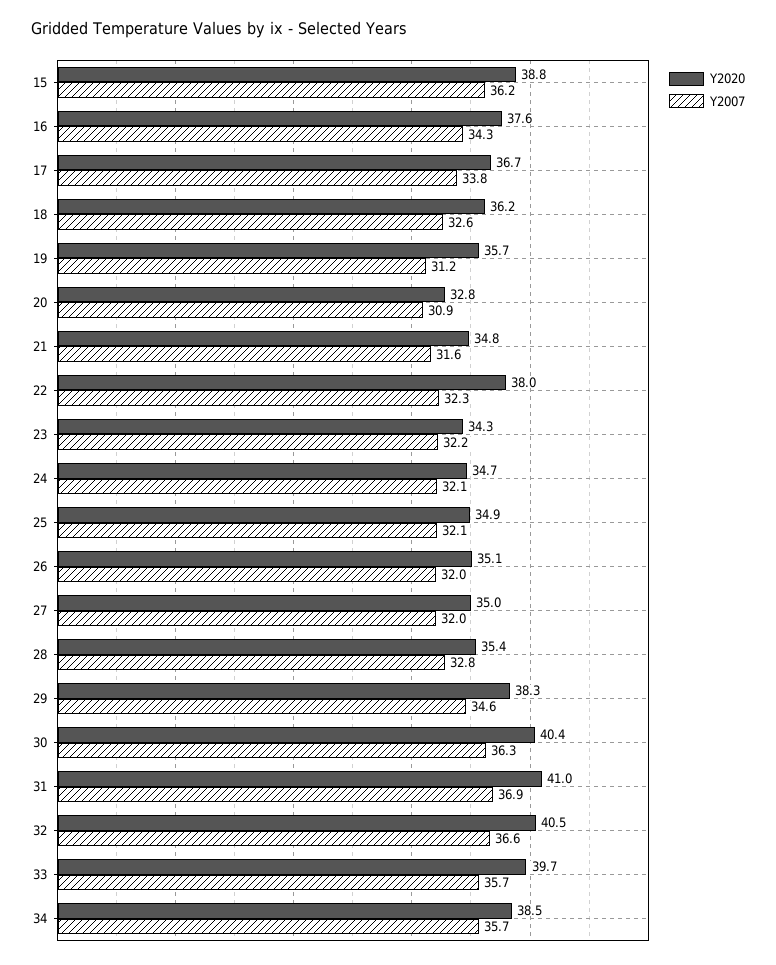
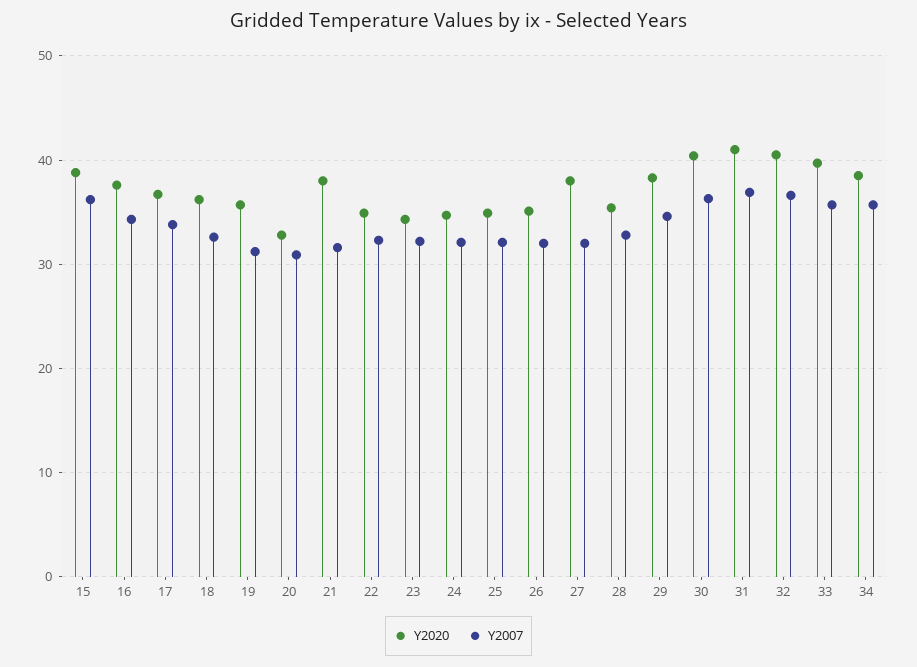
  {
    "Y2020": {
      "15": 38.8,
      "16": 37.6,
      "17": 36.7,
      "18": 36.2,
      "19": 35.7,
      "20": 32.8,
-     "21": 34.8,
+     "21": 38,
-     "22": 38,
+     "22": 35,
      "23": 34.3,
      "24": 34.7,
      "25": 34.9,
      "26": 35.1,
-     "27": 35,
+     "27": 38,
      "28": 35.4,
      "29": 38.3,
      "30": 40.4,
      "31": 41,
      "32": 40.5,
      "33": 39.7,
      "34": 38.5
    },
    "Y2007": {
      "15": 36.2,
      "16": 34.3,
      "17": 33.8,
      "18": 32.6,
      "19": 31.2,
      "20": 30.9,
      "21": 31.6,
      "22": 32.3,
      "23": 32.2,
      "24": 32.1,
      "25": 32.1,
      "26": 32,
      "27": 32,
      "28": 32.8,
      "29": 34.6,
      "30": 36.3,
      "31": 36.9,
      "32": 36.6,
      "33": 35.7,
      "34": 35.7
    }
  }

